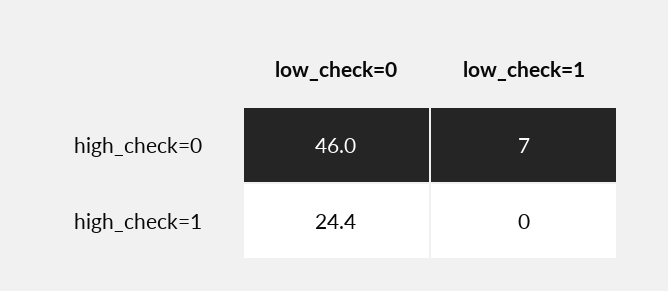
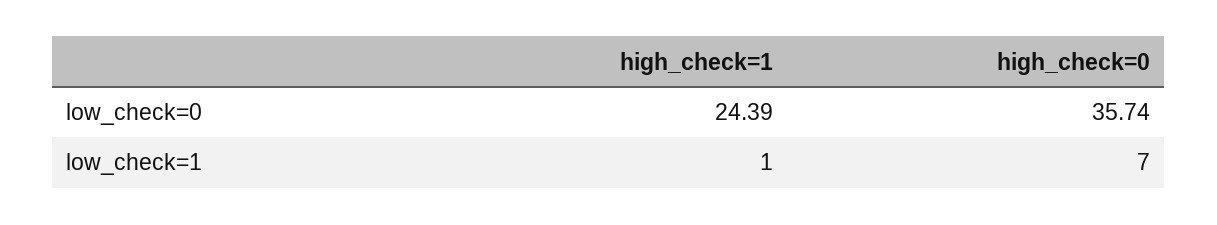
  {
    "low_check=0": {
-     "high_check=0": 46,
+     "high_check=0": 35.74,
      "high_check=1": 24.39
    },
    "low_check=1": {
      "high_check=0": 7,
-     "high_check=1": 0
+     "high_check=1": 1
    }
  }

